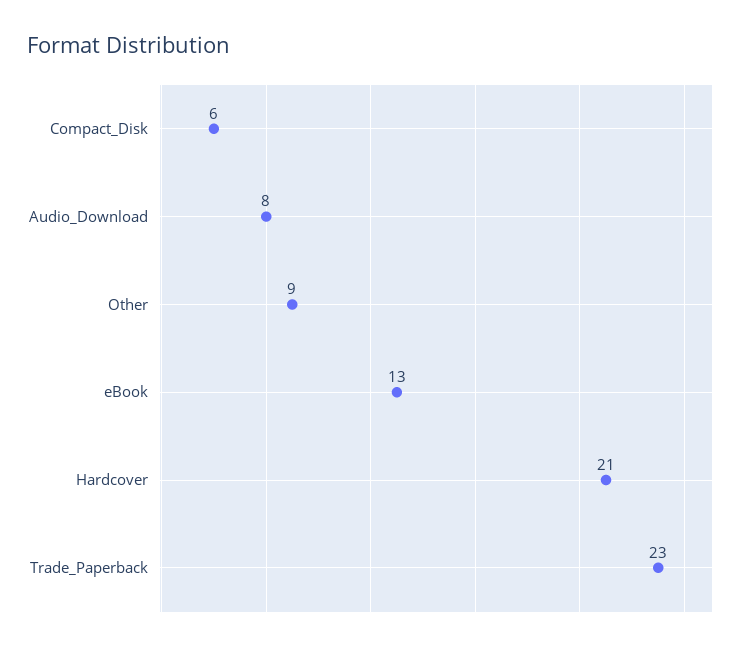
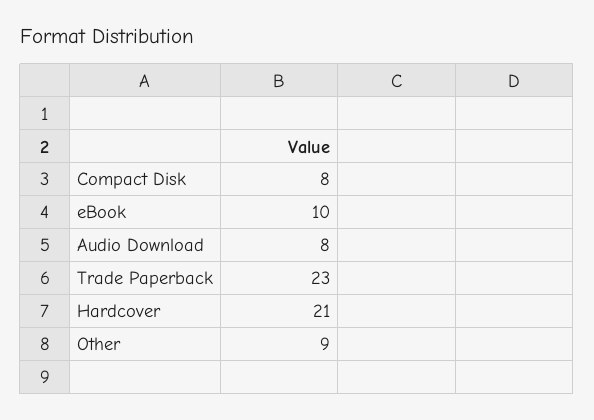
  {
-   "Compact_Disk": 6,
+   "Compact_Disk": 8,
    "Audio_Download": 8,
    "Other": 9,
-   "eBook": 13,
+   "eBook": 10,
    "Hardcover": 21,
    "Trade_Paperback": 23
  }

